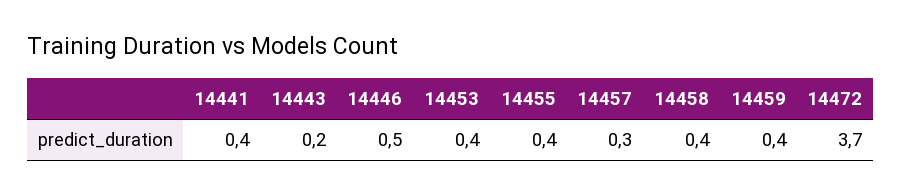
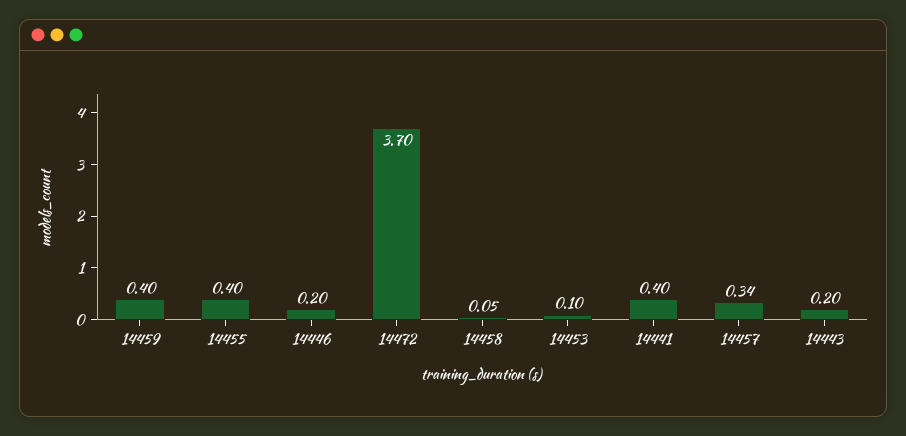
  {
    "14441": 0.4,
    "14443": 0.2,
-   "14446": 0.5,
+   "14446": 0.2,
-   "14453": 0.4,
+   "14453": 0.1,
    "14455": 0.4,
    "14457": 0.34,
-   "14458": 0.4,
+   "14458": 0.05,
    "14459": 0.4,
    "14472": 3.7
  }

